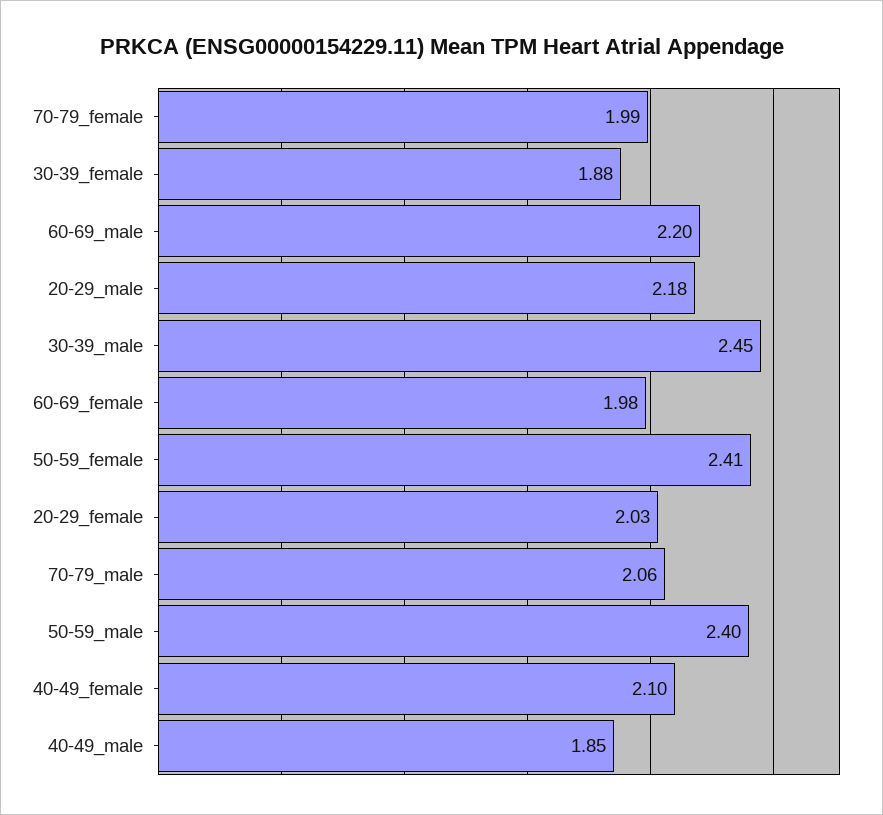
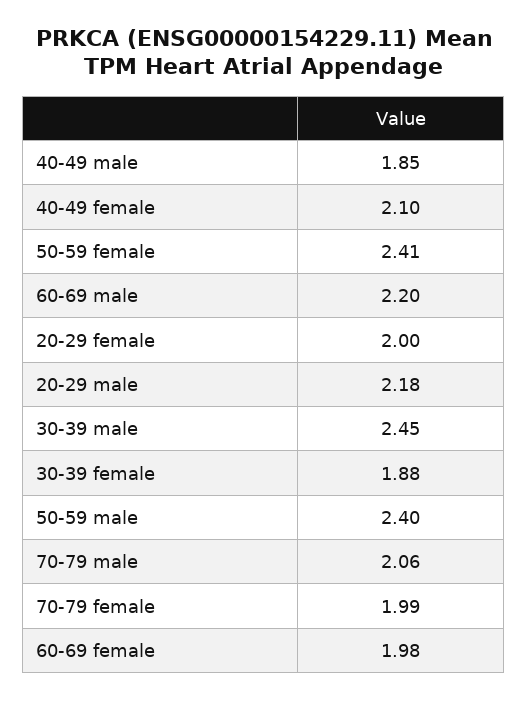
  {
    "70-79_female": 1.99,
    "30-39_female": 1.88,
    "60-69_male": 2.2,
    "20-29_male": 2.18,
    "30-39_male": 2.45,
    "60-69_female": 1.98,
    "50-59_female": 2.41,
-   "20-29_female": 2.03,
+   "20-29_female": 2,
    "70-79_male": 2.06,
    "50-59_male": 2.4,
    "40-49_female": 2.1,
    "40-49_male": 1.85
  }

